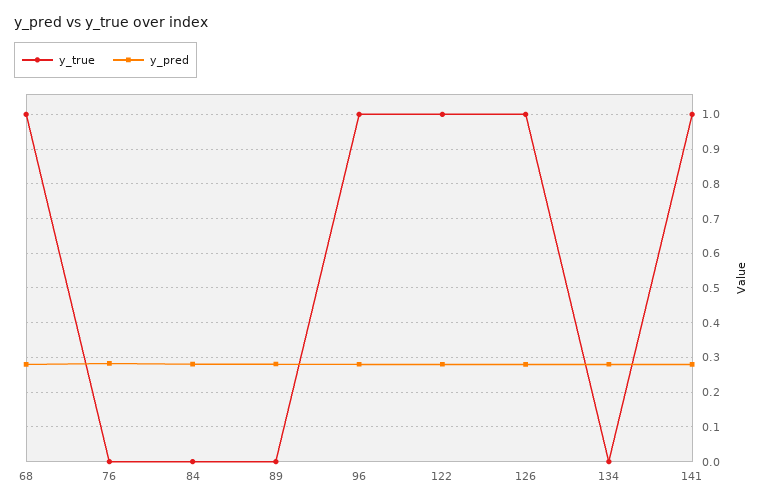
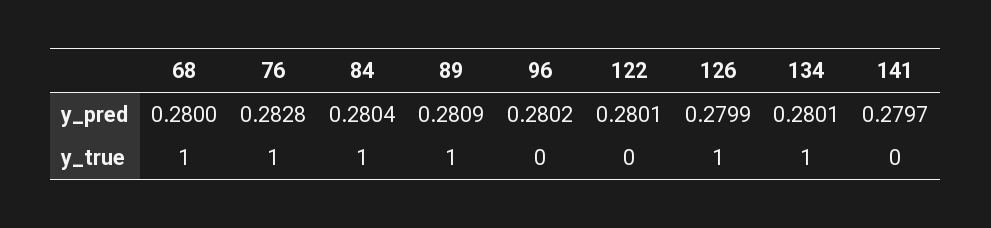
  {
    "y_true": {
      "68": 1,
-     "76": 0,
+     "76": 1,
-     "84": 0,
+     "84": 1,
-     "89": 0,
+     "89": 1,
-     "96": 1,
+     "96": 0,
-     "122": 1,
+     "122": 0,
      "126": 1,
-     "134": 0,
+     "134": 1,
-     "141": 1
+     "141": 0
    },
    "y_pred": {
      "68": 0.28,
      "76": 0.2828,
      "84": 0.2804,
      "89": 0.2809,
      "96": 0.2802,
      "122": 0.2801,
      "126": 0.2799,
      "134": 0.2801,
      "141": 0.2797
    }
  }

